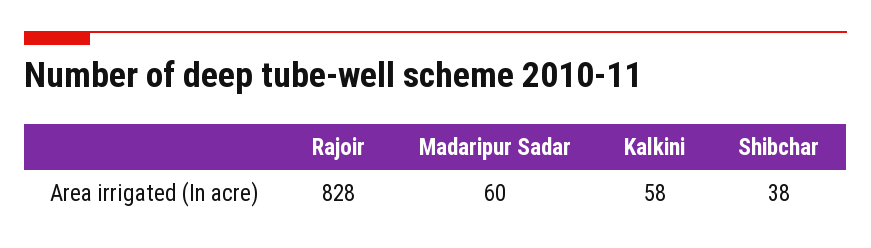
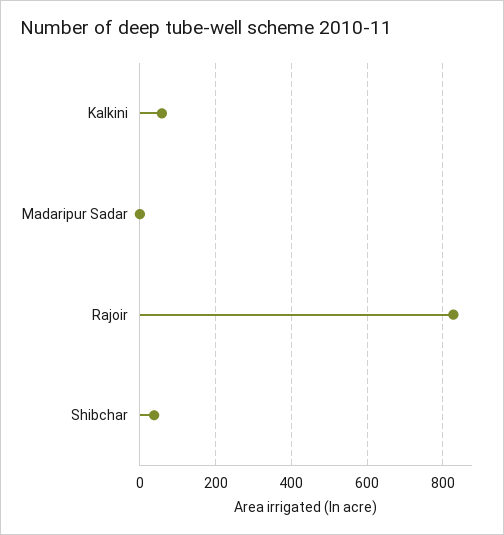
  {
    "Rajoir": 828,
-   "Madaripur Sadar": 60,
+   "Madaripur Sadar": 0,
    "Kalkini": 58,
    "Shibchar": 38
  }

